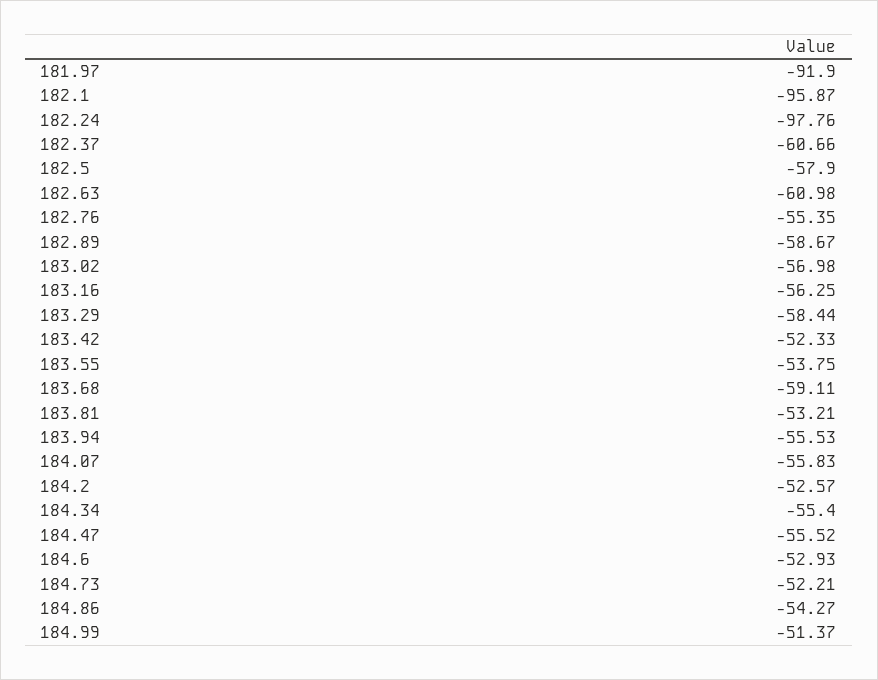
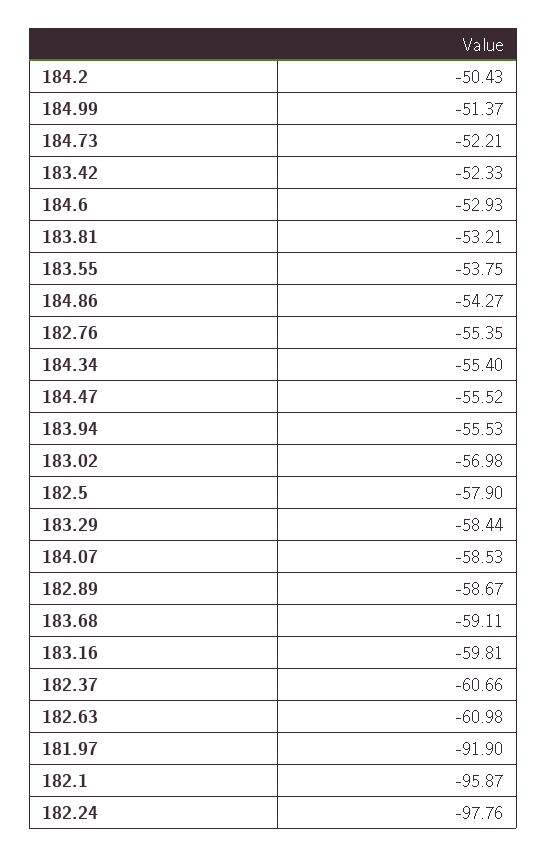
  {
    "181.97": -91.9,
    "182.1": -95.87,
    "182.24": -97.76,
    "182.37": -60.66,
    "182.5": -57.9,
    "182.63": -60.98,
    "182.76": -55.35,
    "182.89": -58.67,
    "183.02": -56.98,
-   "183.16": -56.25,
+   "183.16": -59.81,
    "183.29": -58.44,
    "183.42": -52.33,
    "183.55": -53.75,
    "183.68": -59.11,
    "183.81": -53.21,
    "183.94": -55.53,
-   "184.07": -55.83,
+   "184.07": -58.53,
-   "184.2": -52.57,
+   "184.2": -50.43,
    "184.34": -55.4,
    "184.47": -55.52,
    "184.6": -52.93,
    "184.73": -52.21,
    "184.86": -54.27,
    "184.99": -51.37
  }

